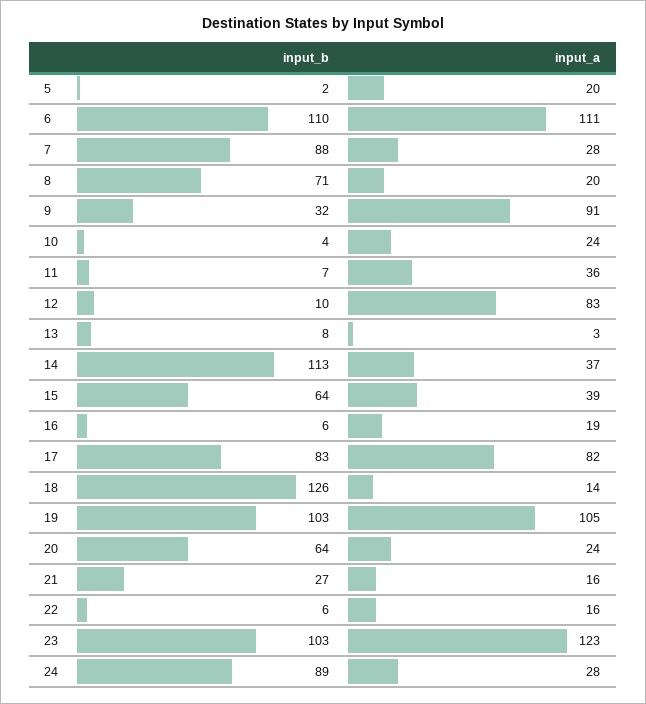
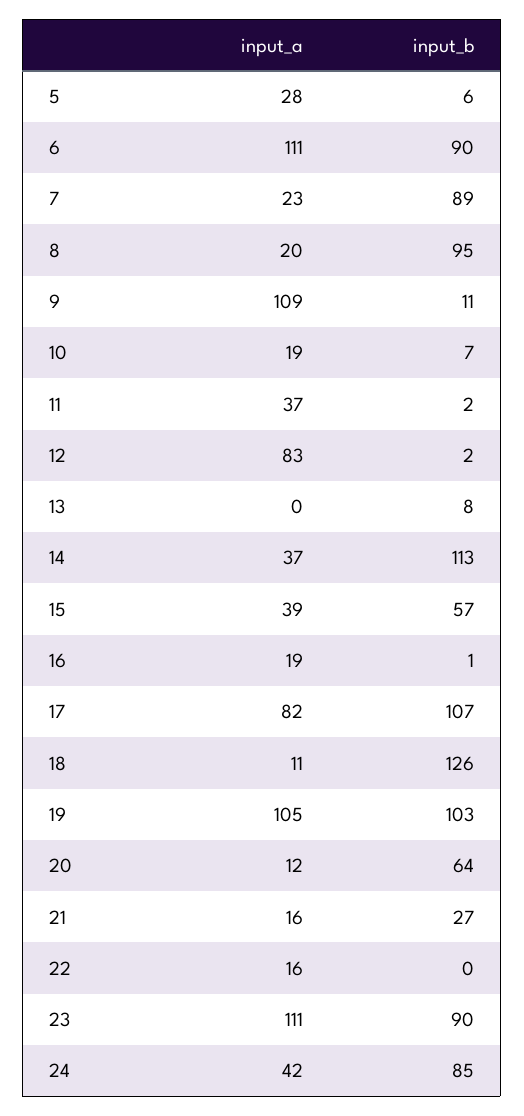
  {
    "input_b": {
-     "5": 2,
+     "5": 6,
-     "6": 110,
+     "6": 90,
-     "7": 88,
+     "7": 89,
-     "8": 71,
+     "8": 95,
-     "9": 32,
+     "9": 11,
-     "10": 4,
+     "10": 7,
-     "11": 7,
+     "11": 2,
-     "12": 10,
+     "12": 2,
      "13": 8,
      "14": 113,
-     "15": 64,
+     "15": 57,
-     "16": 6,
+     "16": 1,
-     "17": 83,
+     "17": 107,
      "18": 126,
      "19": 103,
      "20": 64,
      "21": 27,
-     "22": 6,
+     "22": 0,
-     "23": 103,
+     "23": 90,
-     "24": 89
+     "24": 85
    },
    "input_a": {
-     "5": 20,
+     "5": 28,
      "6": 111,
-     "7": 28,
+     "7": 23,
      "8": 20,
-     "9": 91,
+     "9": 109,
-     "10": 24,
+     "10": 19,
-     "11": 36,
+     "11": 37,
      "12": 83,
-     "13": 3,
+     "13": 0,
      "14": 37,
      "15": 39,
      "16": 19,
      "17": 82,
-     "18": 14,
+     "18": 11,
      "19": 105,
-     "20": 24,
+     "20": 12,
      "21": 16,
      "22": 16,
-     "23": 123,
+     "23": 111,
-     "24": 28
+     "24": 42
    }
  }

